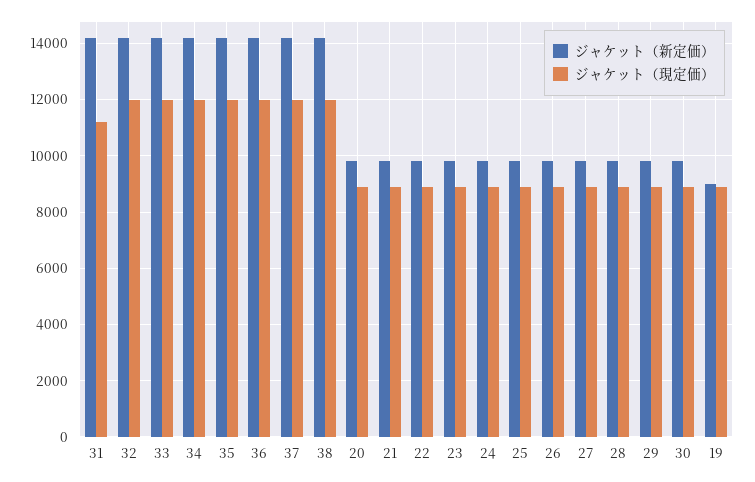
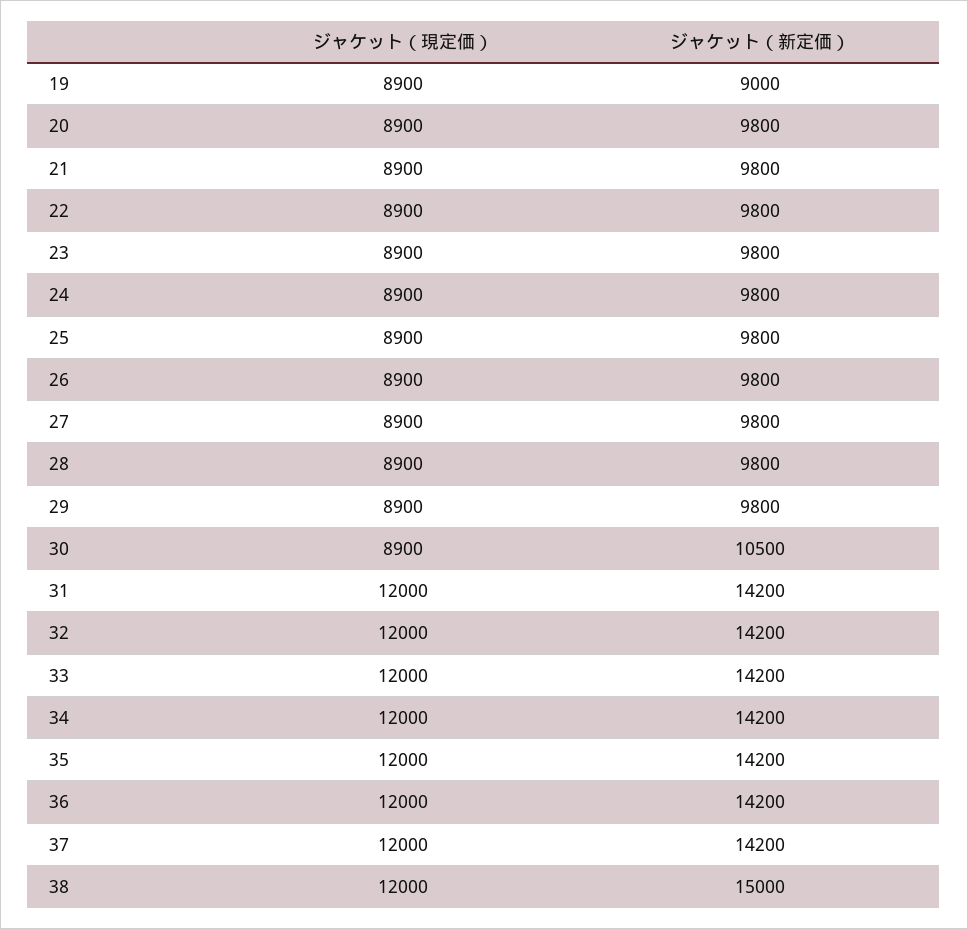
  {
    "ジャケット（新定価）": {
      "31": 14200,
      "32": 14200,
      "33": 14200,
      "34": 14200,
      "35": 14200,
      "36": 14200,
      "37": 14200,
-     "38": 14250,
+     "38": 15000,
      "20": 9800,
      "21": 9800,
      "22": 9800,
      "23": 9800,
      "24": 9800,
      "25": 9800,
      "26": 9800,
      "27": 9800,
      "28": 9800,
      "29": 9800,
-     "30": 9750,
+     "30": 10500,
      "19": 9000
    },
    "ジャケット（現定価）": {
-     "31": 11250,
+     "31": 12000,
      "32": 12000,
      "33": 12000,
      "34": 12000,
      "35": 12000,
      "36": 12000,
      "37": 12000,
      "38": 12000,
      "20": 8900,
      "21": 8900,
      "22": 8900,
      "23": 8900,
      "24": 8900,
      "25": 8900,
      "26": 8900,
      "27": 8900,
      "28": 8900,
      "29": 8900,
      "30": 8900,
      "19": 8900
    }
  }

